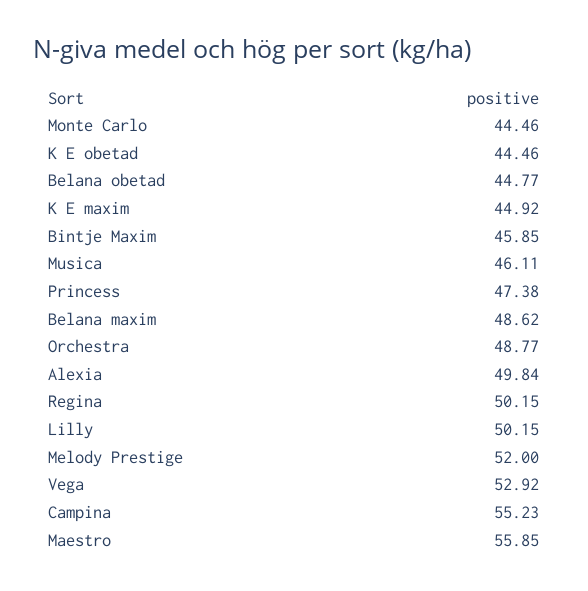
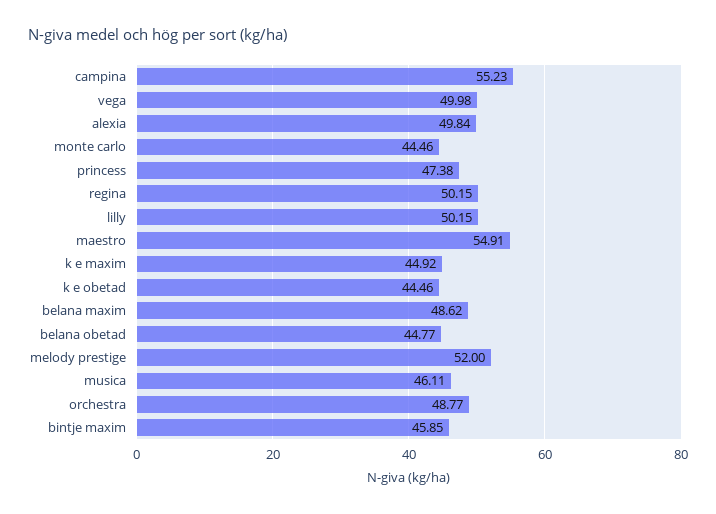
  {
    "Monte Carlo": 44.46,
    "K E obetad": 44.46,
    "Belana obetad": 44.77,
    "K E maxim": 44.92,
    "Bintje Maxim": 45.85,
    "Musica": 46.11,
    "Princess": 47.38,
    "Belana maxim": 48.62,
    "Orchestra": 48.77,
    "Alexia": 49.84,
    "Regina": 50.15,
    "Lilly": 50.15,
    "Melody Prestige": 52,
-   "Vega": 52.92,
+   "Vega": 49.98,
    "Campina": 55.23,
-   "Maestro": 55.85
+   "Maestro": 54.91
  }

